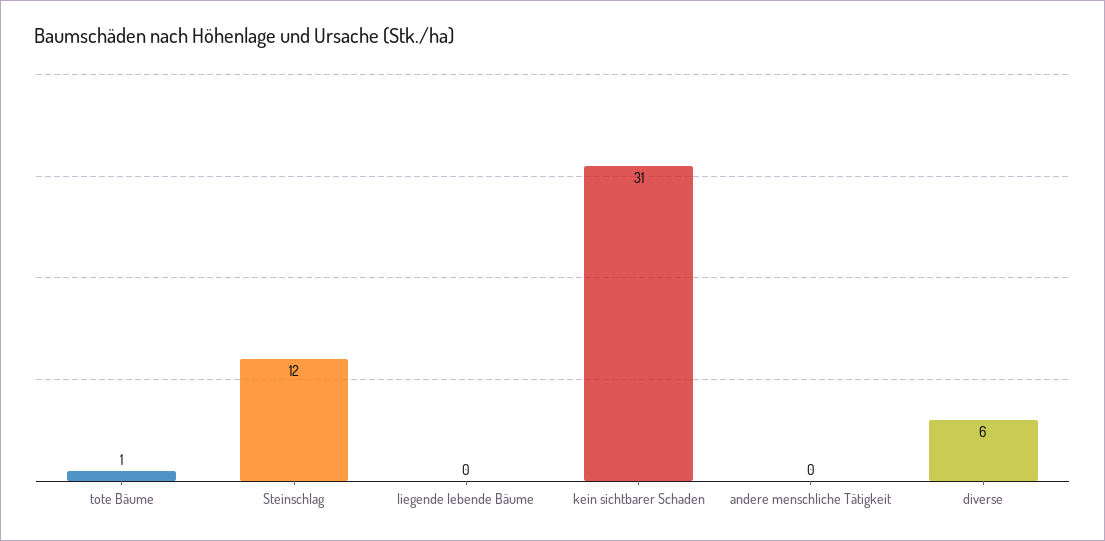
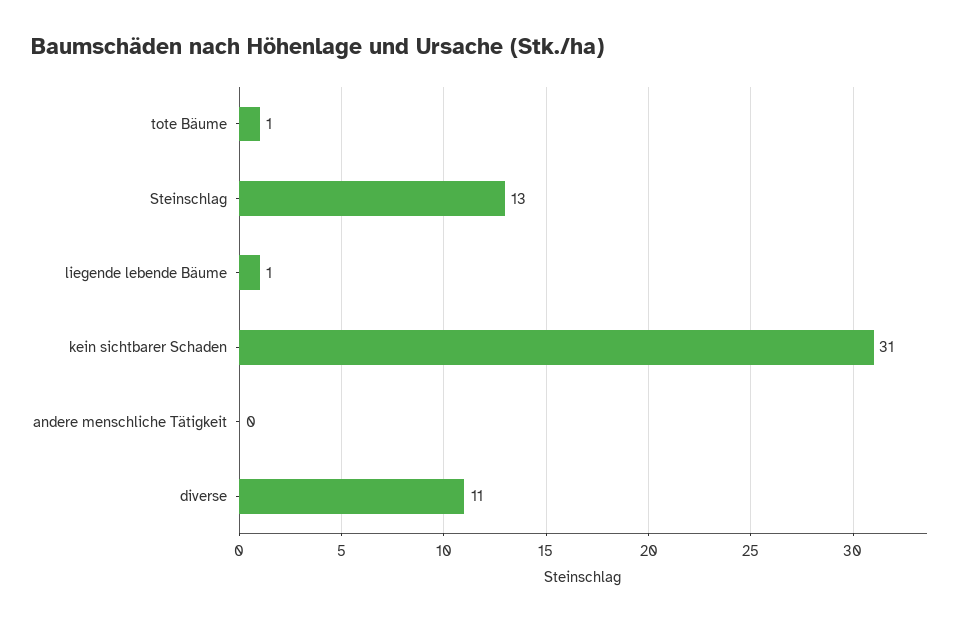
  {
    "tote Bäume": 1,
-   "Steinschlag": 12,
+   "Steinschlag": 13,
-   "liegende lebende Bäume": 0,
+   "liegende lebende Bäume": 1,
    "kein sichtbarer Schaden": 31,
    "andere menschliche Tätigkeit": 0,
-   "diverse": 6
+   "diverse": 11
  }

